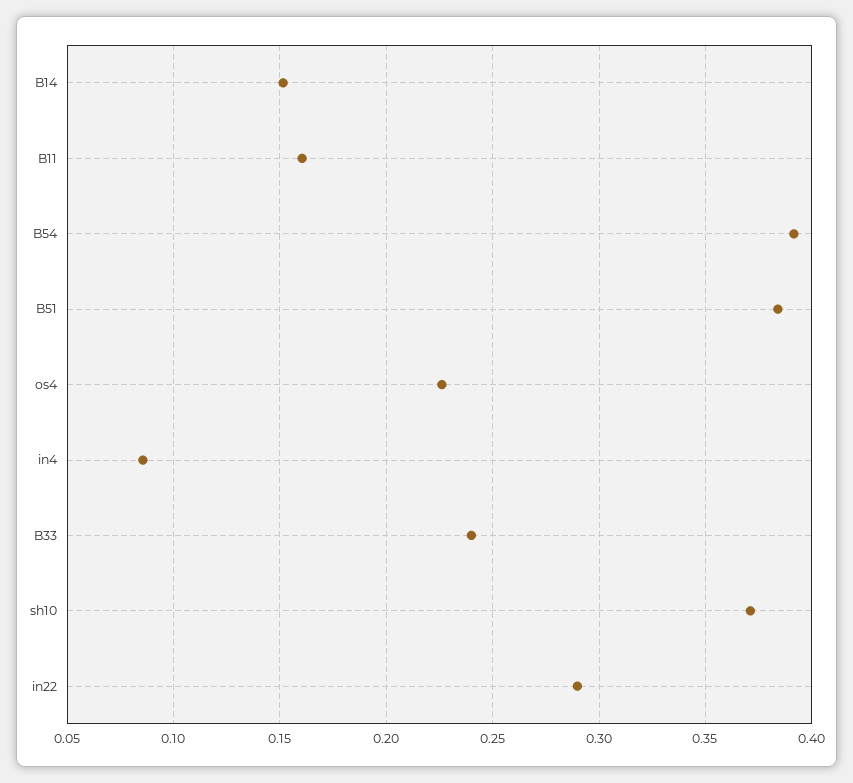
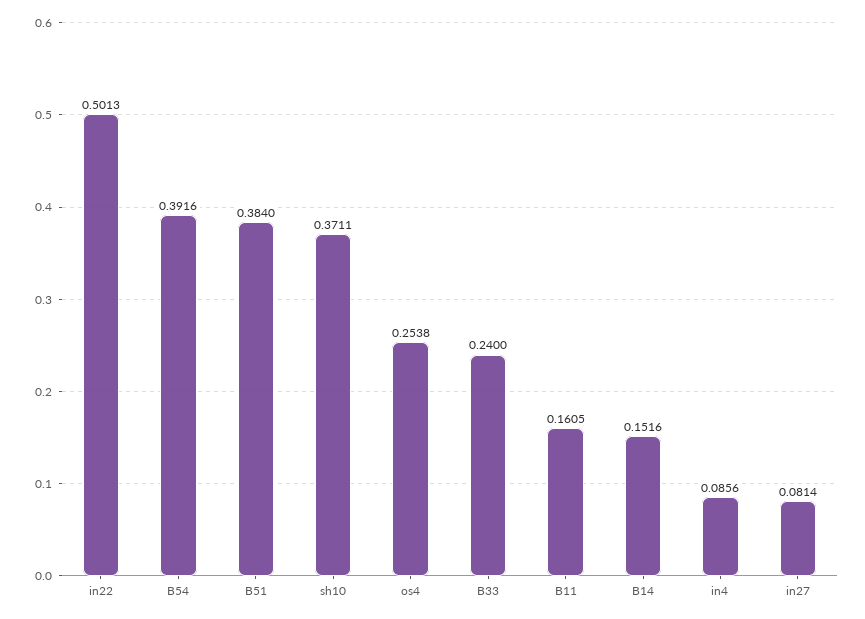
  {
    "B14": 0.1516,
    "B11": 0.1605,
    "B54": 0.3916,
    "B51": 0.384,
-   "os4": 0.225,
+   "os4": 0.2538,
    "in4": 0.0856,
    "B33": 0.24,
    "sh10": 0.3711,
-   "in22": 0.29
+   "in22": 0.5013,
+   "in27": 0.0814
  }

